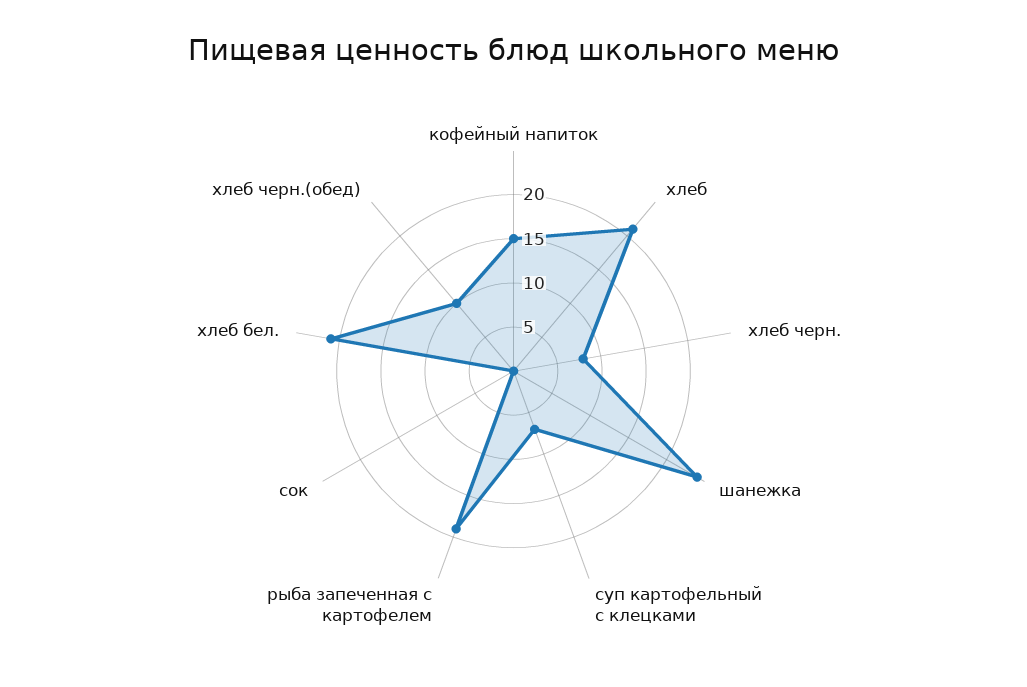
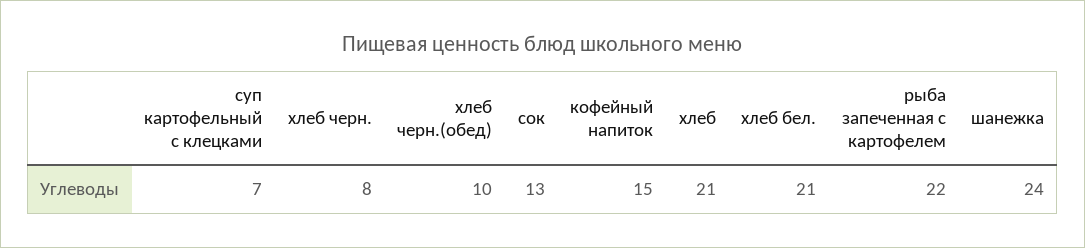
  {
    "кофейный напиток": 15,
    "хлеб": 21,
    "хлеб черн.": 8,
    "шанежка": 24,
    "суп картофельный с клецками": 7,
-   "рыба запеченная с картофелем": 19,
+   "рыба запеченная с картофелем": 22,
-   "сок": 0,
+   "сок": 13,
    "хлеб бел.": 21,
    "хлеб черн.(обед)": 10
  }

